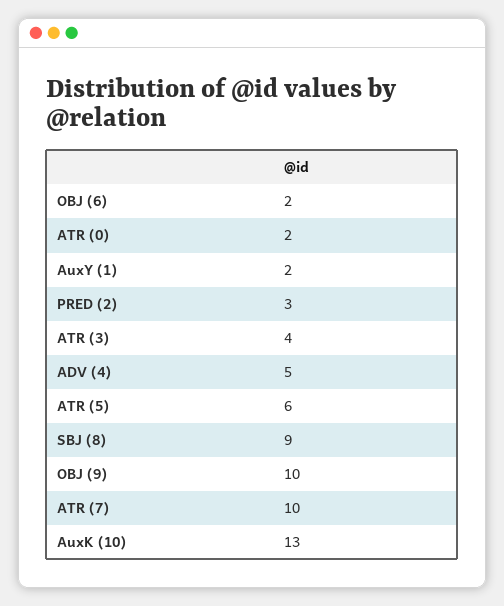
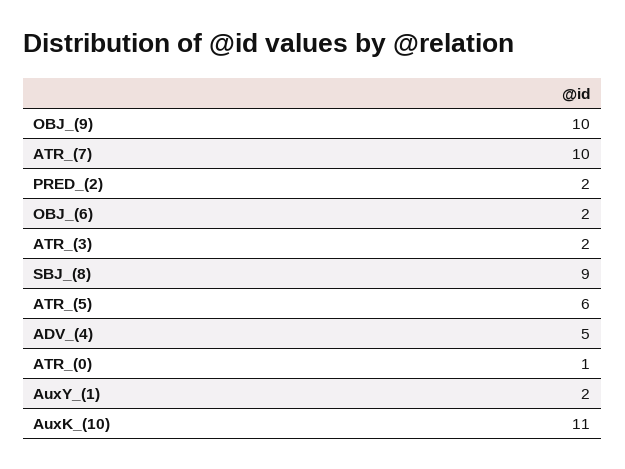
  {
    "OBJ (6)": 2,
-   "ATR (0)": 2,
+   "ATR (0)": 1,
    "AuxY (1)": 2,
-   "PRED (2)": 3,
+   "PRED (2)": 2,
-   "ATR (3)": 4,
+   "ATR (3)": 2,
    "ADV (4)": 5,
    "ATR (5)": 6,
    "SBJ (8)": 9,
    "OBJ (9)": 10,
    "ATR (7)": 10,
-   "AuxK (10)": 13
+   "AuxK (10)": 11
  }

